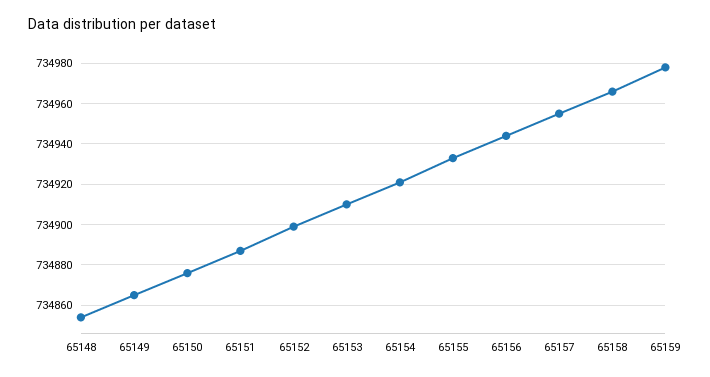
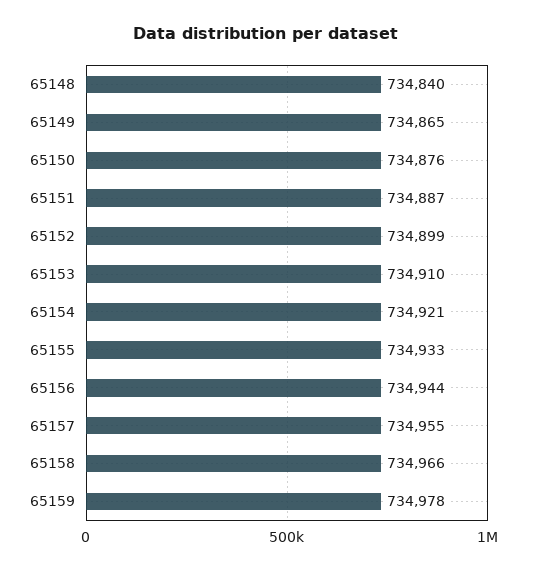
  {
-   "65148": 734855,
+   "65148": 734840,
    "65149": 734865,
    "65150": 734876,
    "65151": 734887,
    "65152": 734899,
    "65153": 734910,
    "65154": 734921,
    "65155": 734933,
    "65156": 734944,
    "65157": 734955,
    "65158": 734966,
    "65159": 734978
  }

